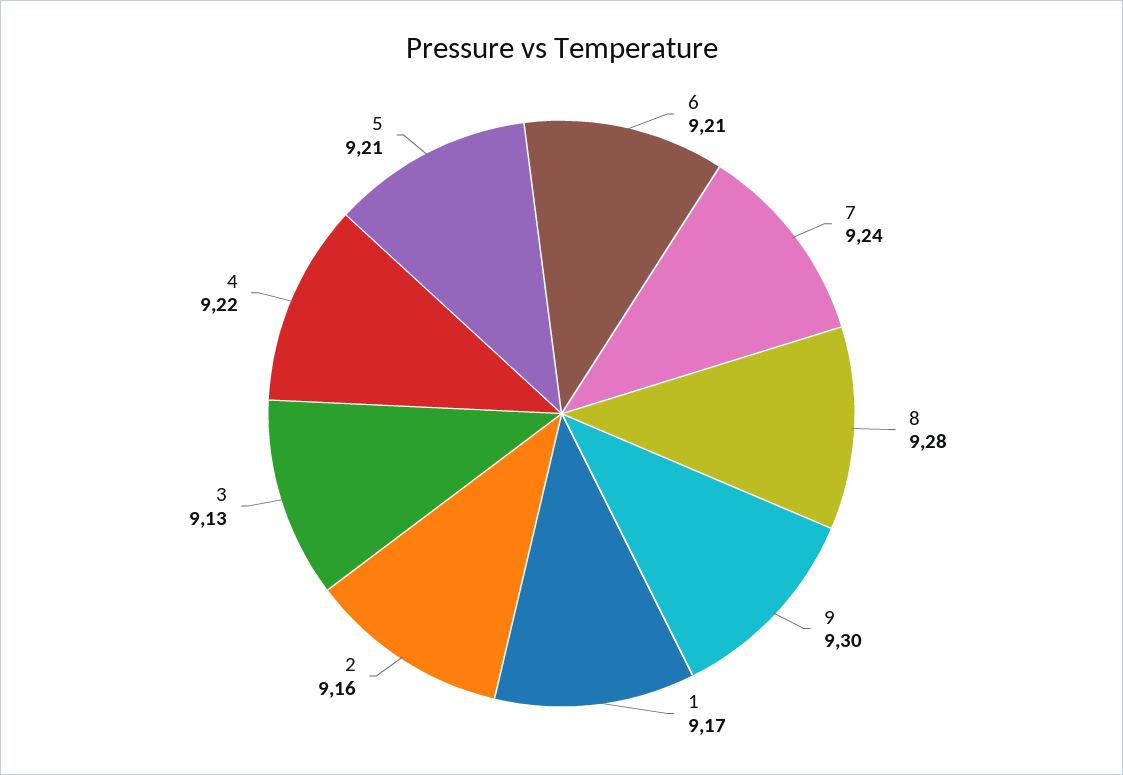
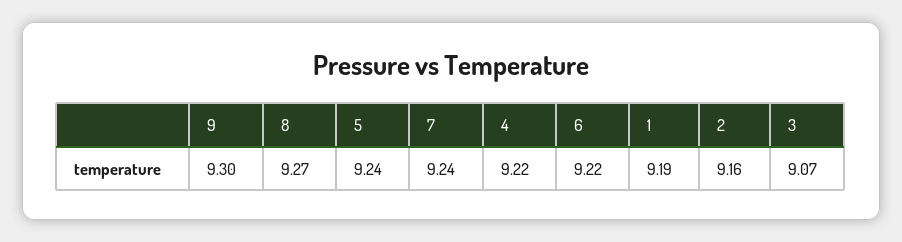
  {
-   "6": 9.21,
+   "6": 9.22,
    "7": 9.24,
-   "8": 9.28,
+   "8": 9.27,
    "9": 9.3,
-   "1": 9.17,
+   "1": 9.19,
    "2": 9.16,
-   "3": 9.13,
+   "3": 9.07,
    "4": 9.22,
-   "5": 9.21
+   "5": 9.24
  }

